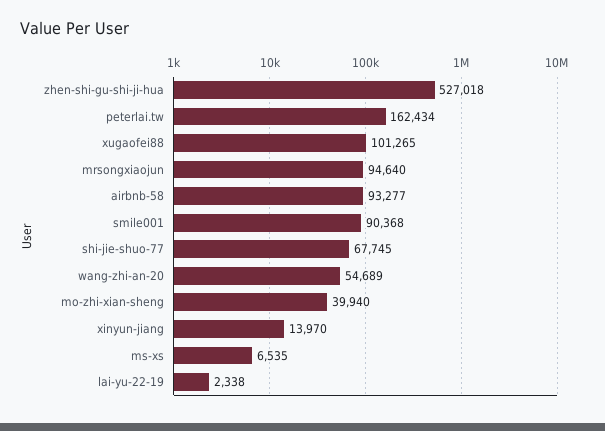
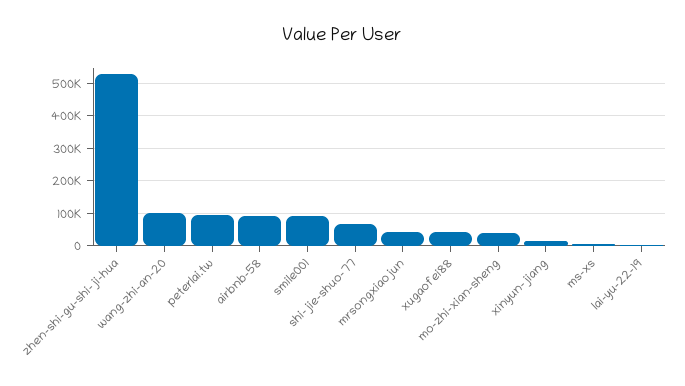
  {
    "zhen-shi-gu-shi-ji-hua": 527018,
-   "peterlai.tw": 162434,
+   "peterlai.tw": 100000,
-   "xugaofei88": 101265,
+   "xugaofei88": 40000,
-   "mrsongxiaojun": 94640,
+   "mrsongxiaojun": 40000,
    "airbnb-58": 93277,
    "smile001": 90368,
    "shi-jie-shuo-77": 67745,
-   "wang-zhi-an-20": 54689,
+   "wang-zhi-an-20": 100000,
    "mo-zhi-xian-sheng": 39940,
    "xinyun-jiang": 13970,
    "ms-xs": 6535,
    "lai-yu-22-19": 2338
  }

